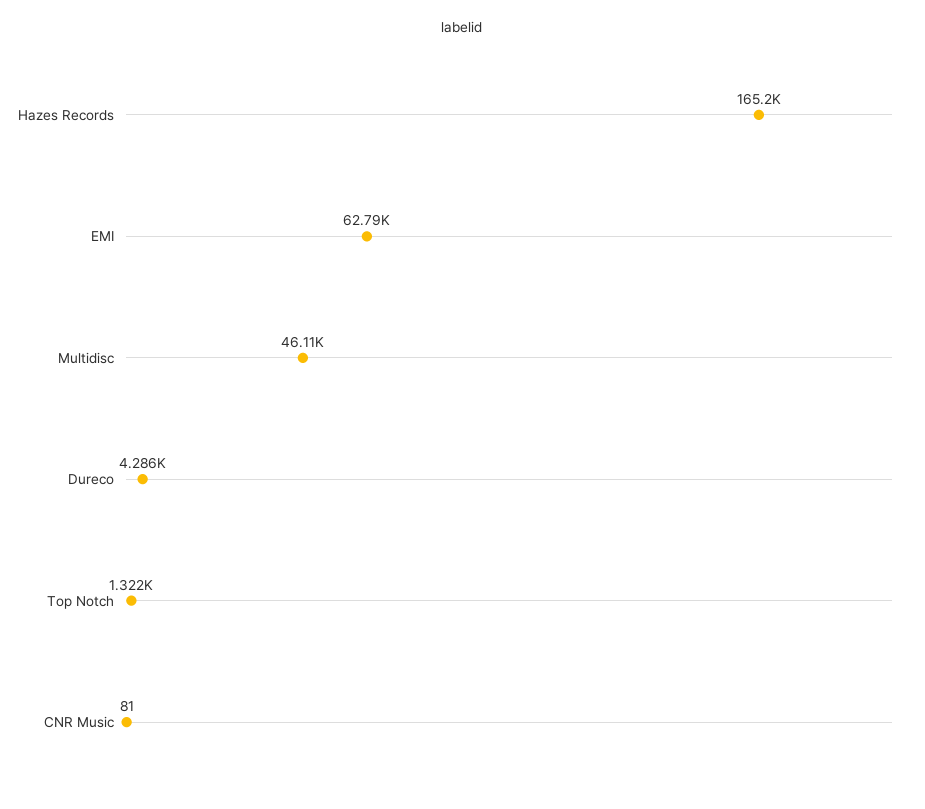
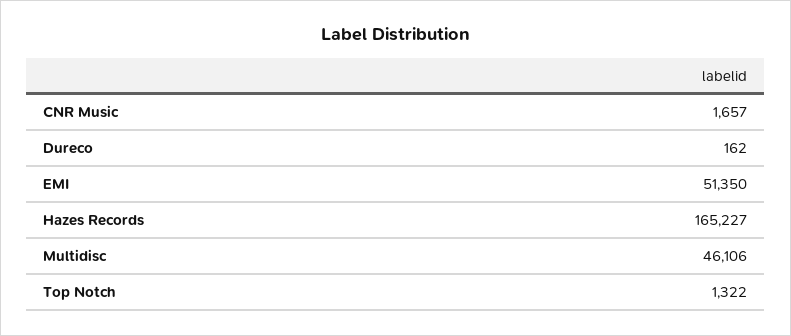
  {
    "Hazes Records": 165227,
-   "EMI": 62790,
+   "EMI": 51350,
    "Multidisc": 46106,
-   "Dureco": 4286,
+   "Dureco": 162,
    "Top Notch": 1322,
-   "CNR Music": 81
+   "CNR Music": 1657
  }

